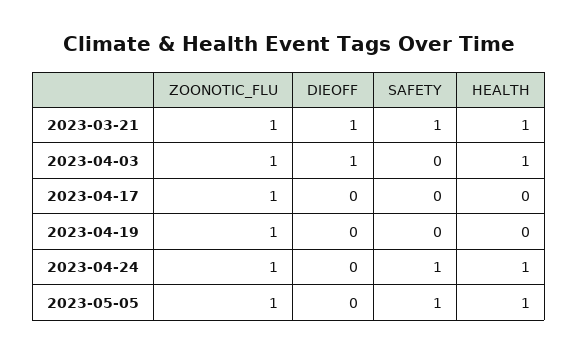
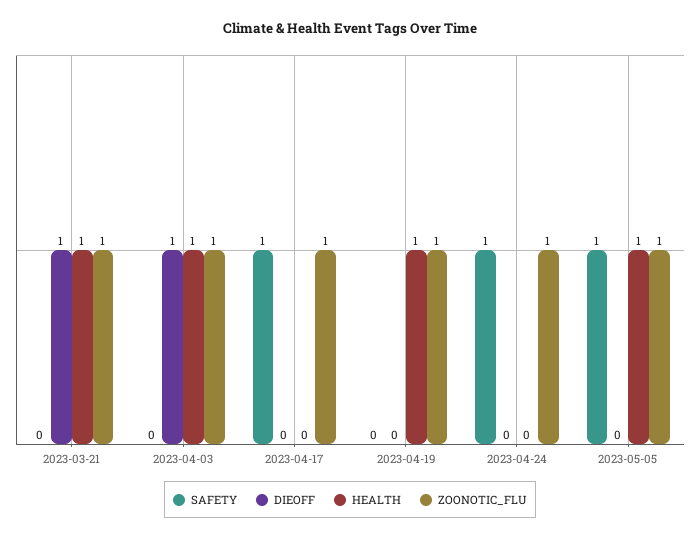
  {
    "ZOONOTIC_FLU": {
      "2023-03-21": 1,
      "2023-04-03": 1,
      "2023-04-17": 1,
      "2023-04-19": 1,
      "2023-04-24": 1,
      "2023-05-05": 1
    },
    "DIEOFF": {
      "2023-03-21": 1,
      "2023-04-03": 1,
      "2023-04-17": 0,
      "2023-04-19": 0,
      "2023-04-24": 0,
      "2023-05-05": 0
    },
    "SAFETY": {
-     "2023-03-21": 1,
+     "2023-03-21": 0,
      "2023-04-03": 0,
-     "2023-04-17": 0,
+     "2023-04-17": 1,
      "2023-04-19": 0,
      "2023-04-24": 1,
      "2023-05-05": 1
    },
    "HEALTH": {
      "2023-03-21": 1,
      "2023-04-03": 1,
      "2023-04-17": 0,
-     "2023-04-19": 0,
+     "2023-04-19": 1,
-     "2023-04-24": 1,
+     "2023-04-24": 0,
      "2023-05-05": 1
    }
  }

